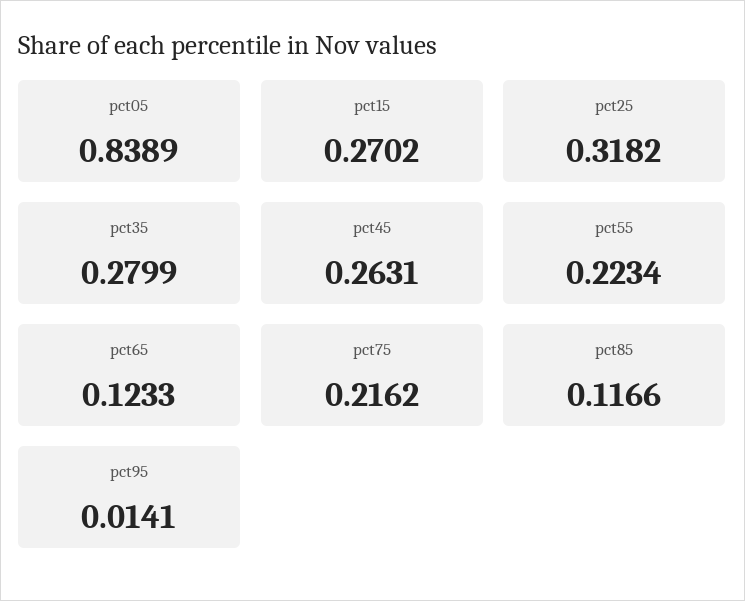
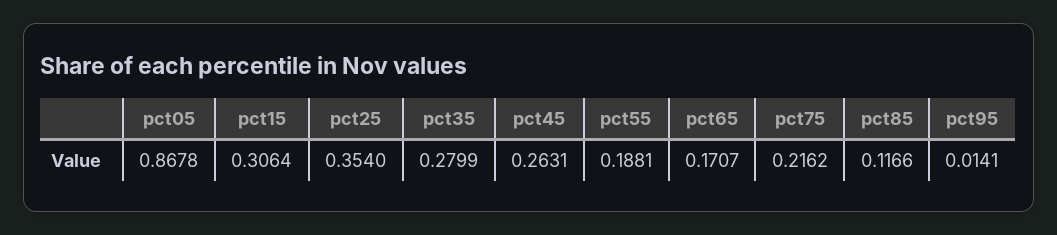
  {
-   "pct05": 0.8389,
+   "pct05": 0.8678,
-   "pct15": 0.2702,
+   "pct15": 0.3064,
-   "pct25": 0.3182,
+   "pct25": 0.354,
    "pct35": 0.2799,
    "pct45": 0.2631,
-   "pct55": 0.2234,
+   "pct55": 0.1881,
-   "pct65": 0.1233,
+   "pct65": 0.1707,
    "pct75": 0.2162,
    "pct85": 0.1166,
    "pct95": 0.0141
  }

